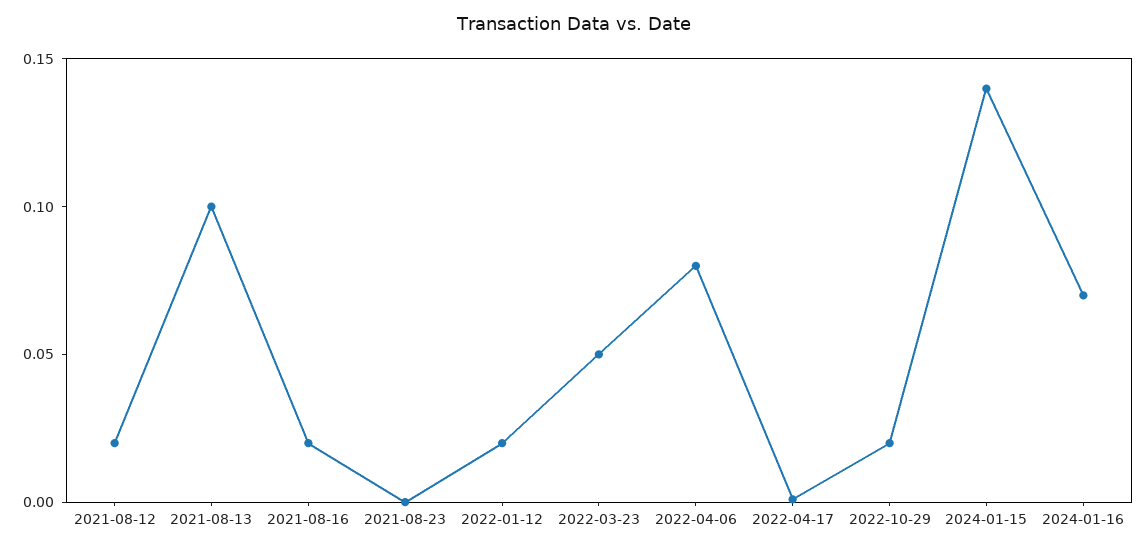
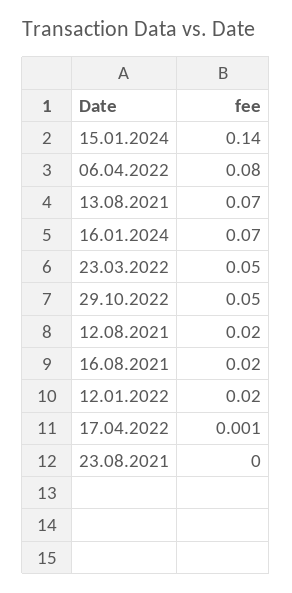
  {
    "2021-08-12": 0.02,
-   "2021-08-13": 0.1,
+   "2021-08-13": 0.07,
    "2021-08-16": 0.02,
    "2021-08-23": 0,
    "2022-01-12": 0.02,
    "2022-03-23": 0.05,
    "2022-04-06": 0.08,
    "2022-04-17": 0.001,
-   "2022-10-29": 0.02,
+   "2022-10-29": 0.05,
    "2024-01-15": 0.14,
    "2024-01-16": 0.07
  }

